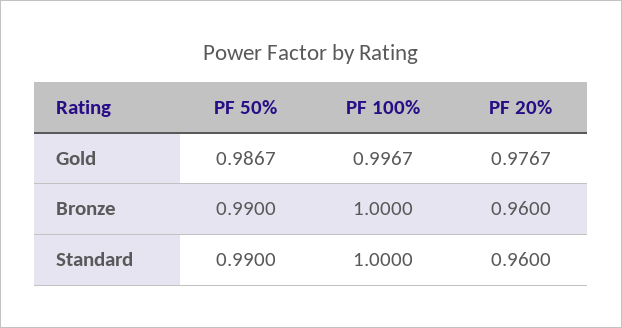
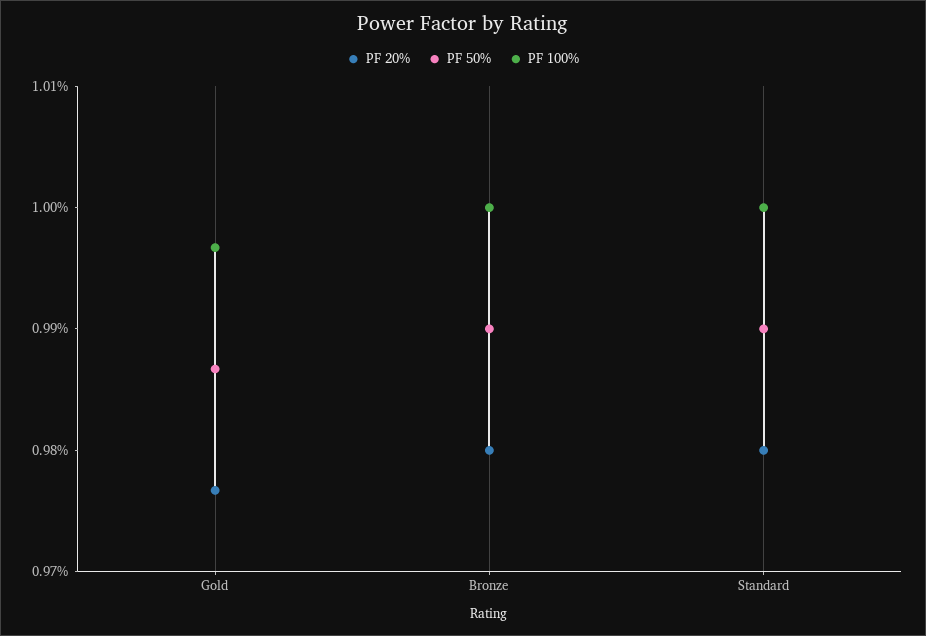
  {
    "PF 50%": {
      "Gold": 0.9867,
      "Bronze": 0.99,
      "Standard": 0.99
    },
    "PF 100%": {
      "Gold": 0.9967,
      "Bronze": 1,
      "Standard": 1
    },
    "PF 20%": {
      "Gold": 0.9767,
-     "Bronze": 0.96,
+     "Bronze": 0.98,
-     "Standard": 0.96
+     "Standard": 0.98
    }
  }

